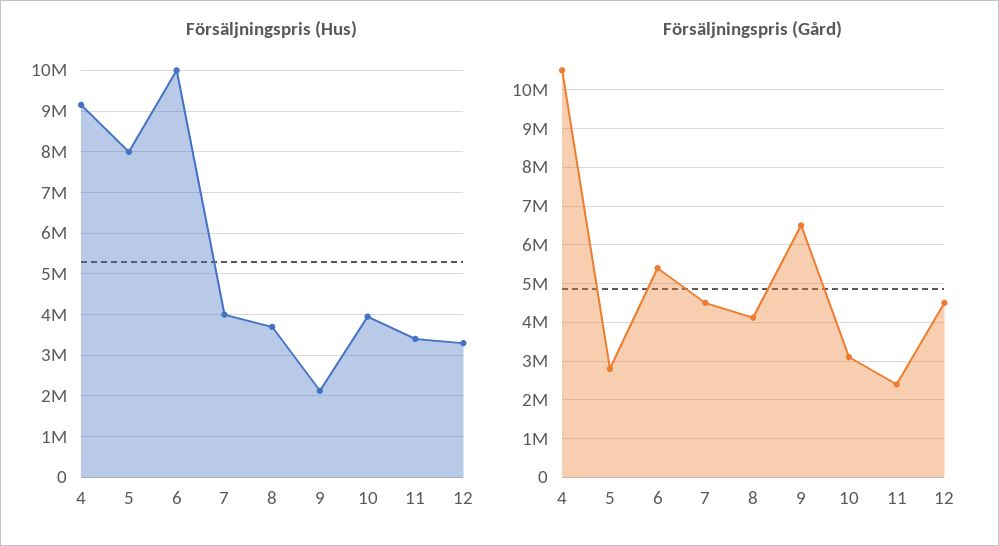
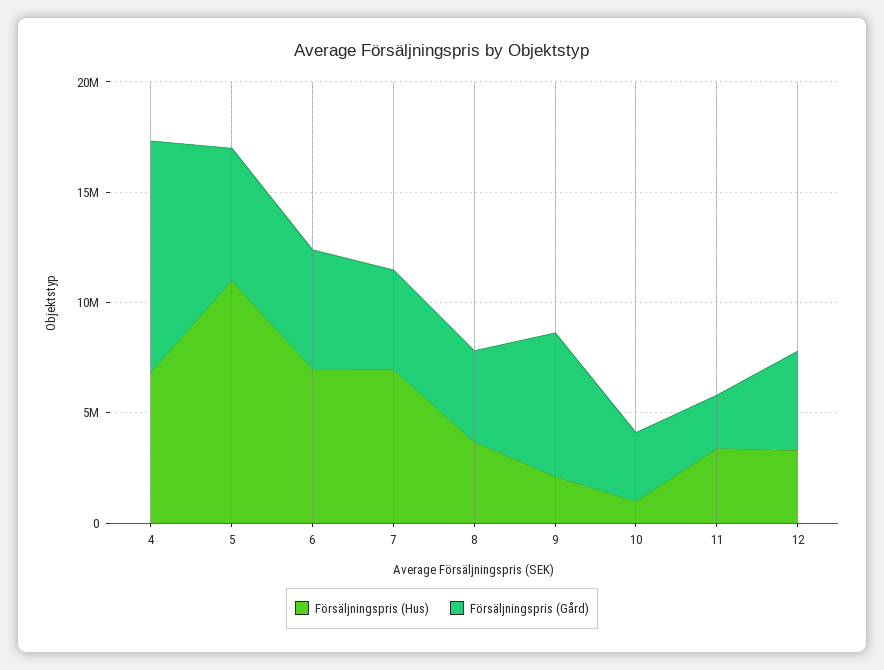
  {
    "Försäljningspris (Hus)": {
-     "4": 9200000,
+     "4": 7000000,
-     "5": 8000000,
+     "5": 11000000,
-     "6": 10000000,
+     "6": 7000000,
-     "7": 4000000,
+     "7": 7000000,
      "8": 3600000,
      "9": 2200000,
-     "10": 4000000,
+     "10": 1000000,
      "11": 3400000,
      "12": 3400000
    },
    "Försäljningspris (Gård)": {
      "4": 10600000,
-     "5": 2800000,
+     "5": 6000000,
      "6": 5400000,
      "7": 4600000,
      "8": 4200000,
      "9": 6600000,
      "10": 3200000,
      "11": 2400000,
      "12": 4600000
    }
  }

